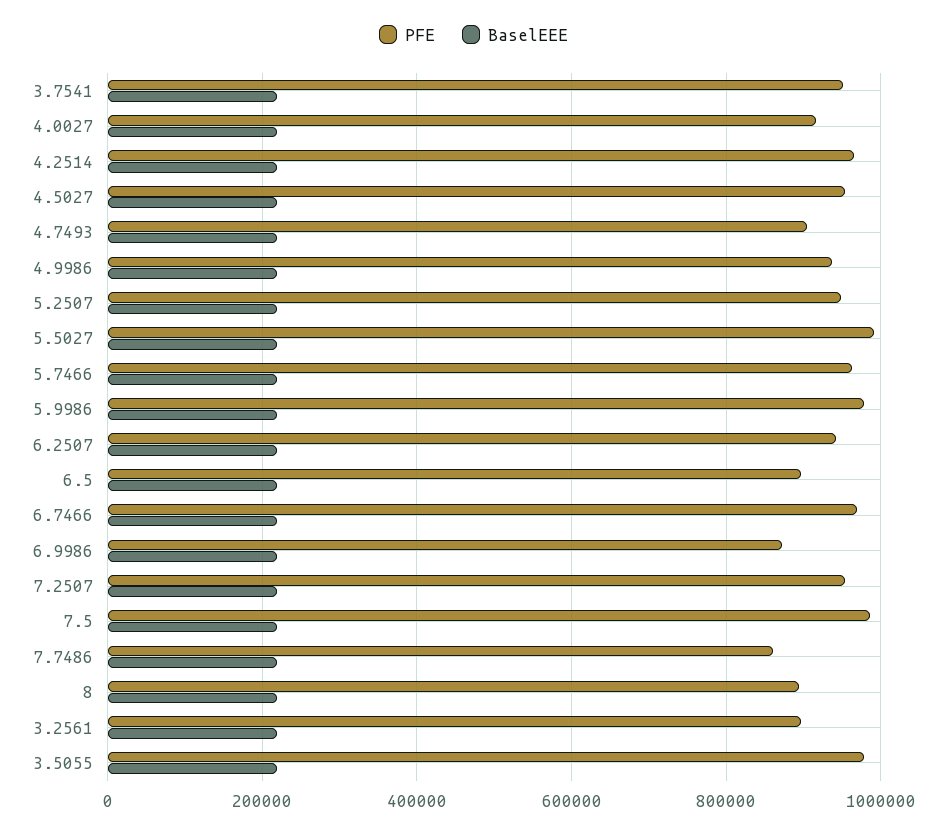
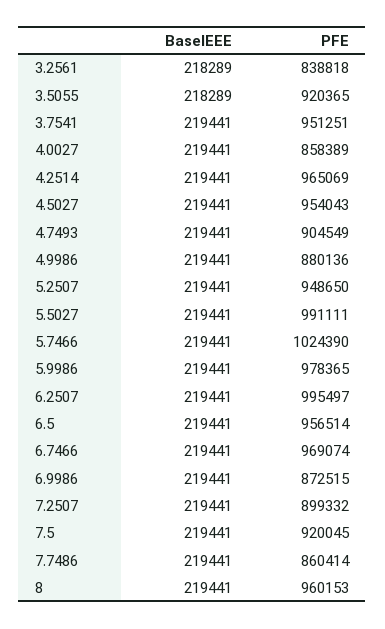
  {
    "PFE": {
      "3.7541": 951251,
-     "4.0027": 920000,
+     "4.0027": 858389,
      "4.2514": 965069,
      "4.5027": 954043,
      "4.7493": 904549,
-     "4.9986": 940000,
+     "4.9986": 880136,
      "5.2507": 948650,
      "5.5027": 991111,
-     "5.7466": 960000,
+     "5.7466": 1024390,
      "5.9986": 978365,
-     "6.2507": 940000,
+     "6.2507": 995497,
-     "6.5": 900000,
+     "6.5": 956514,
      "6.7466": 969074,
      "6.9986": 872515,
-     "7.2507": 960000,
+     "7.2507": 899332,
-     "7.5": 980000,
+     "7.5": 920045,
      "7.7486": 860414,
-     "8": 900000,
+     "8": 960153,
-     "3.2561": 900000,
+     "3.2561": 838818,
-     "3.5055": 980000
+     "3.5055": 920365
    },
    "BaselEEE": {
      "3.7541": 219441,
      "4.0027": 219441,
      "4.2514": 219441,
      "4.5027": 219441,
      "4.7493": 219441,
      "4.9986": 219441,
      "5.2507": 219441,
      "5.5027": 219441,
      "5.7466": 219441,
      "5.9986": 219441,
      "6.2507": 219441,
      "6.5": 219441,
      "6.7466": 219441,
      "6.9986": 219441,
      "7.2507": 219441,
      "7.5": 219441,
      "7.7486": 219441,
      "8": 219441,
      "3.2561": 218289,
      "3.5055": 218289
    }
  }

